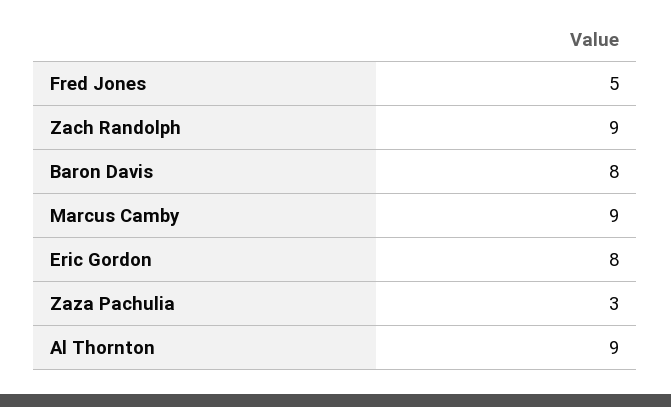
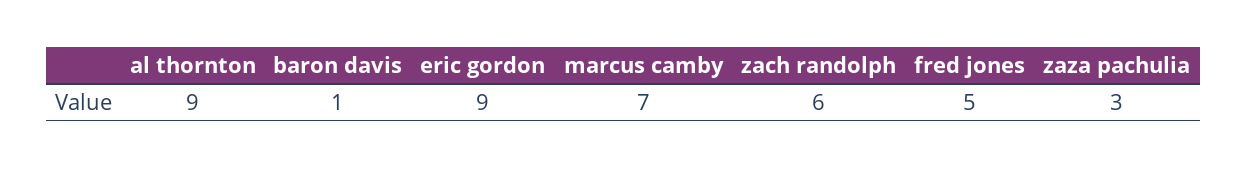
  {
    "Fred Jones": 5,
-   "Zach Randolph": 9,
+   "Zach Randolph": 6,
-   "Baron Davis": 8,
+   "Baron Davis": 1,
-   "Marcus Camby": 9,
+   "Marcus Camby": 7,
-   "Eric Gordon": 8,
+   "Eric Gordon": 9,
    "Zaza Pachulia": 3,
    "Al Thornton": 9
  }

